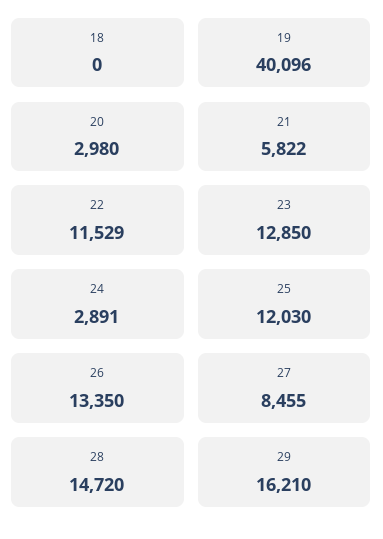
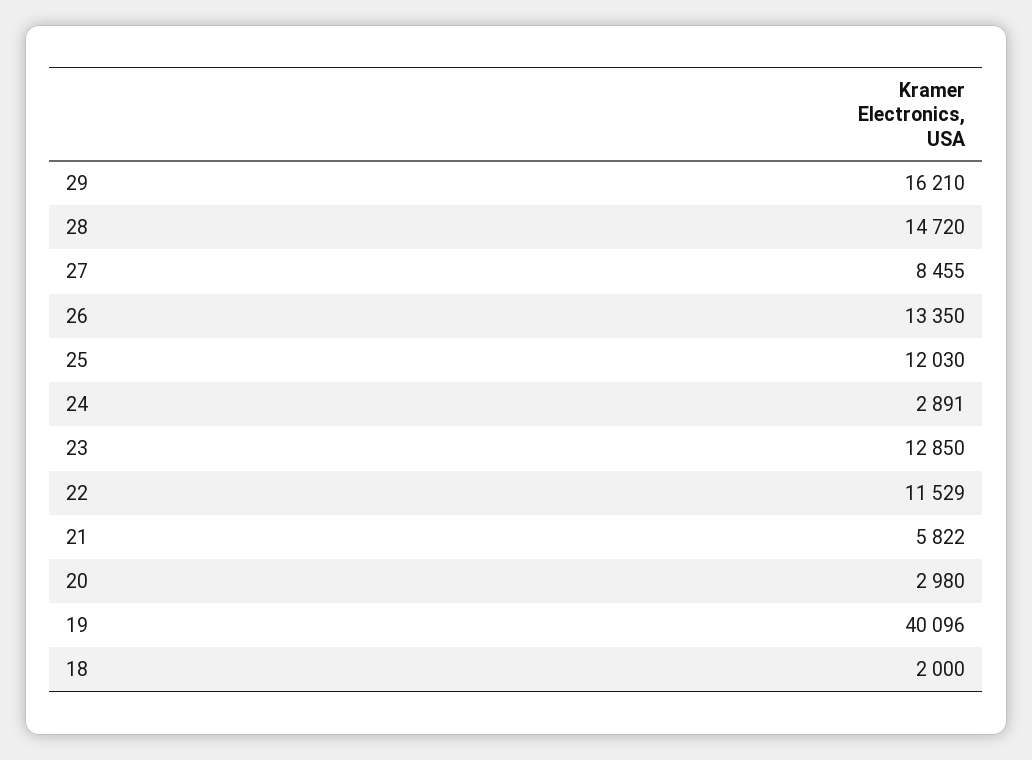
  {
-   "18": 0,
+   "18": 2000,
    "19": 40096,
    "20": 2980,
    "21": 5822,
    "22": 11529,
    "23": 12850,
    "24": 2891,
    "25": 12030,
    "26": 13350,
    "27": 8455,
    "28": 14720,
    "29": 16210
  }

